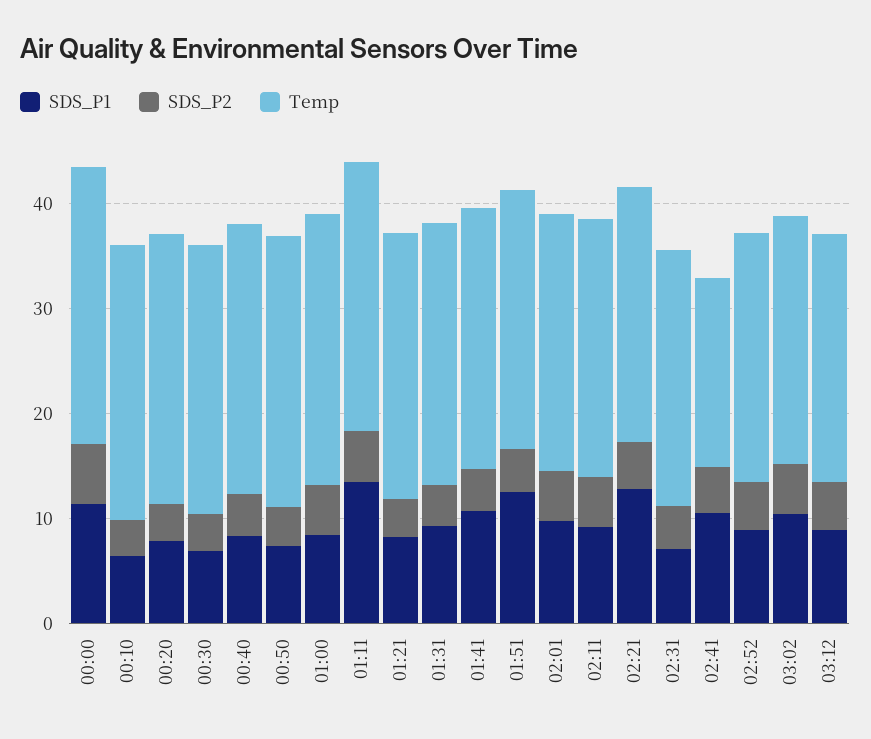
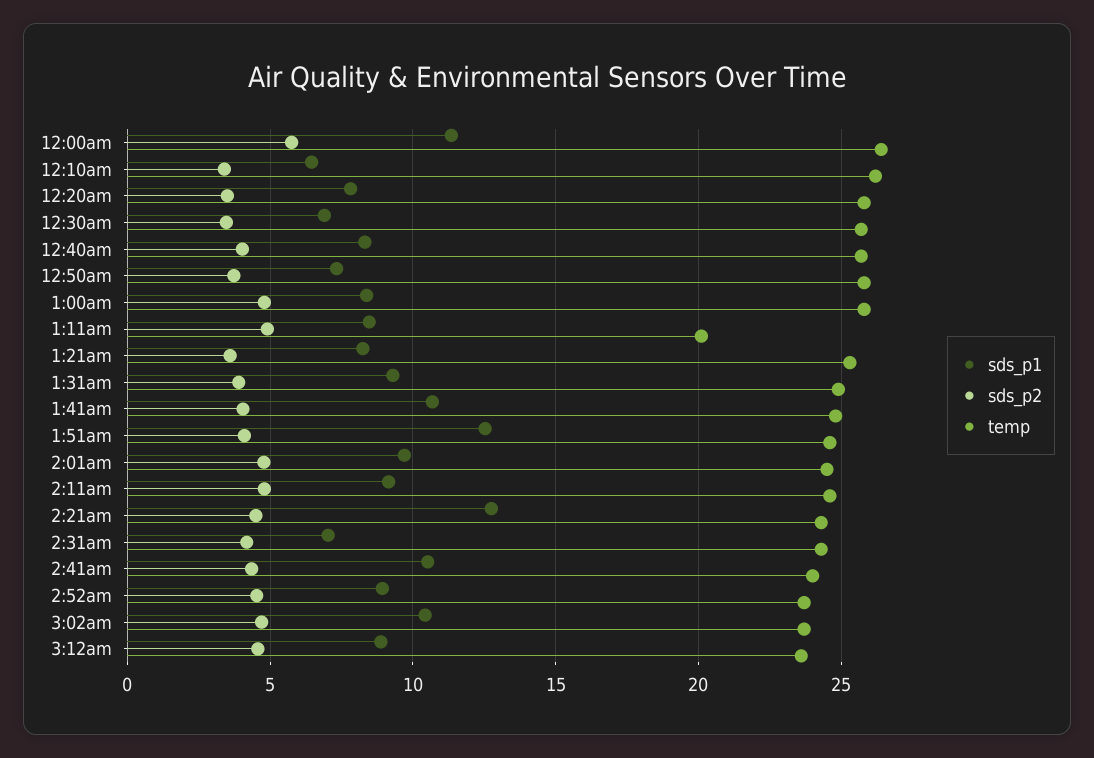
  {
    "SDS_P1": {
      "00:00": 11.5,
      "00:10": 6.5,
      "00:20": 8,
      "00:30": 7,
      "00:40": 8.5,
      "00:50": 7.5,
      "01:00": 8.5,
-     "01:11": 14,
+     "01:11": 8.5,
      "01:21": 8.5,
      "01:31": 9.5,
      "01:41": 10.5,
      "01:51": 12.5,
      "02:01": 9.5,
      "02:11": 9,
      "02:21": 13,
      "02:31": 7,
      "02:41": 10.5,
      "02:52": 9,
      "03:02": 10.5,
      "03:12": 9
    },
    "SDS_P2": {
      "00:00": 6,
      "00:10": 3.5,
      "00:20": 3.5,
      "00:30": 3.5,
      "00:40": 4,
      "00:50": 3.5,
      "01:00": 5,
      "01:11": 5,
      "01:21": 3.5,
      "01:31": 4,
      "01:41": 4,
      "01:51": 4,
      "02:01": 5,
      "02:11": 5,
      "02:21": 4.5,
      "02:31": 4,
      "02:41": 4.5,
      "02:52": 4.5,
      "03:02": 4.5,
      "03:12": 4.5
    },
    "Temp": {
      "00:00": 26.5,
      "00:10": 26,
      "00:20": 26,
      "00:30": 25.5,
      "00:40": 25.5,
      "00:50": 26,
      "01:00": 26,
-     "01:11": 26,
+     "01:11": 20,
      "01:21": 25.5,
      "01:31": 25,
      "01:41": 25,
      "01:51": 24.5,
      "02:01": 24.5,
      "02:11": 24.5,
      "02:21": 24.5,
      "02:31": 24.5,
-     "02:41": 18,
+     "02:41": 24,
      "02:52": 23.5,
      "03:02": 23.5,
      "03:12": 23.5
    }
  }

